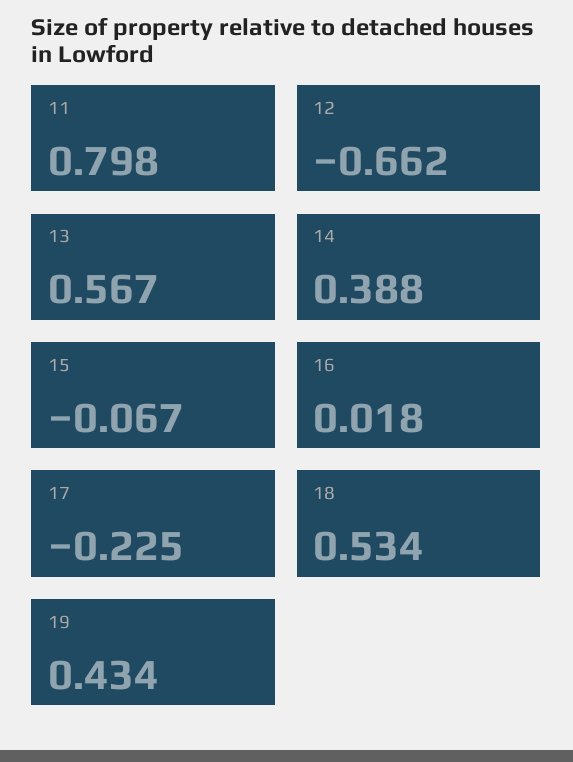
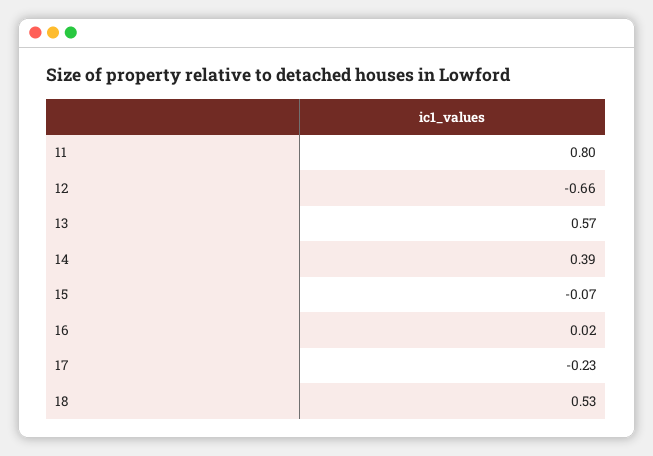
  {
    "11": 0.798,
    "12": -0.662,
    "13": 0.567,
    "14": 0.388,
    "15": -0.067,
    "16": 0.018,
    "17": -0.225,
-   "18": 0.534,
+   "18": 0.534
-   "19": 0.434
  }

